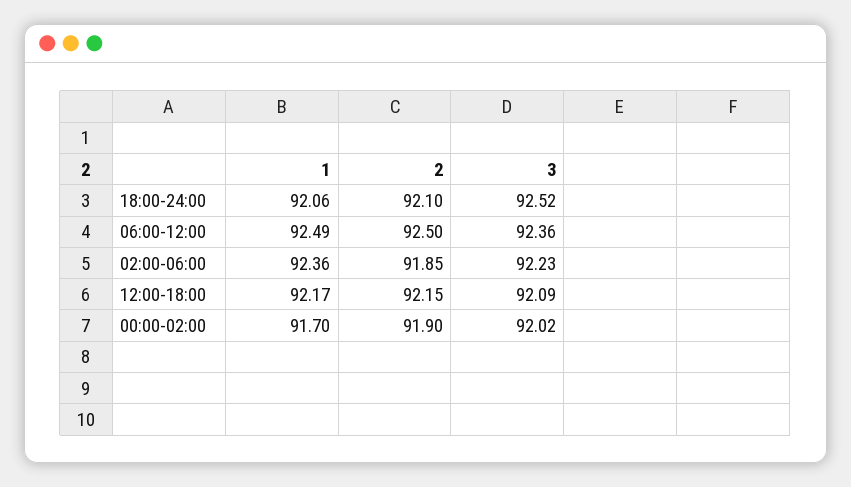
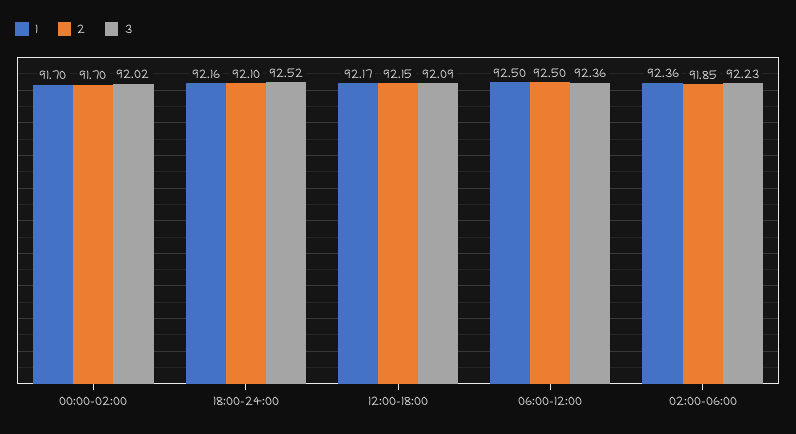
  {
    "1": {
-     "18:00-24:00": 92.06,
+     "18:00-24:00": 92.16,
-     "06:00-12:00": 92.49,
+     "06:00-12:00": 92.5,
      "02:00-06:00": 92.36,
      "12:00-18:00": 92.17,
      "00:00-02:00": 91.7
    },
    "2": {
      "18:00-24:00": 92.1,
      "06:00-12:00": 92.5,
      "02:00-06:00": 91.85,
      "12:00-18:00": 92.15,
-     "00:00-02:00": 91.9
+     "00:00-02:00": 91.7
    },
    "3": {
      "18:00-24:00": 92.52,
      "06:00-12:00": 92.36,
      "02:00-06:00": 92.23,
      "12:00-18:00": 92.09,
      "00:00-02:00": 92.02
    }
  }

